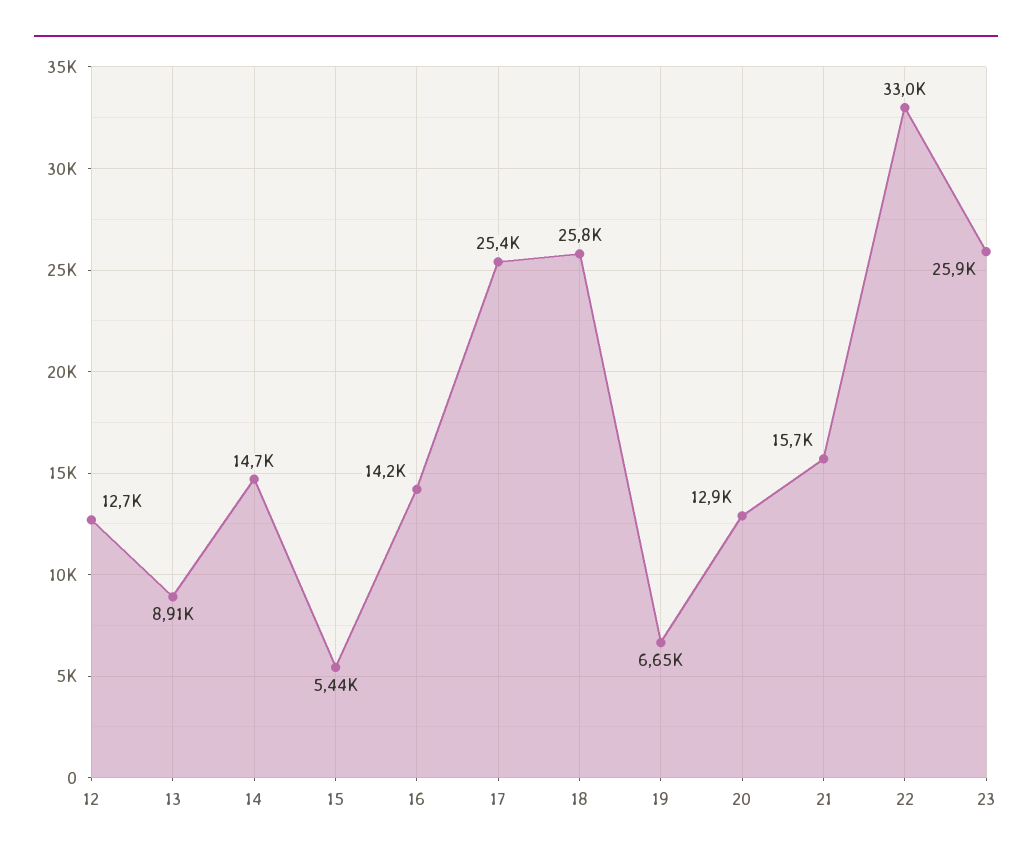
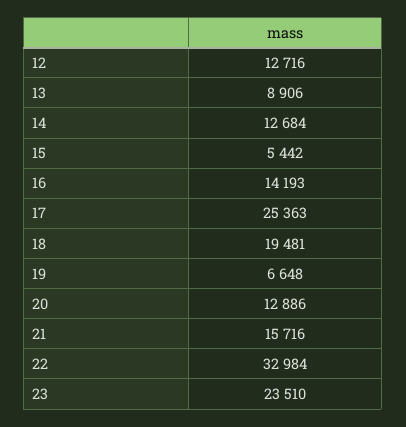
  {
    "12": 12716,
    "13": 8906,
-   "14": 14700,
+   "14": 12684,
    "15": 5442,
    "16": 14193,
    "17": 25363,
-   "18": 25800,
+   "18": 19481,
    "19": 6648,
    "20": 12886,
    "21": 15716,
    "22": 32984,
-   "23": 25900
+   "23": 23510
  }

